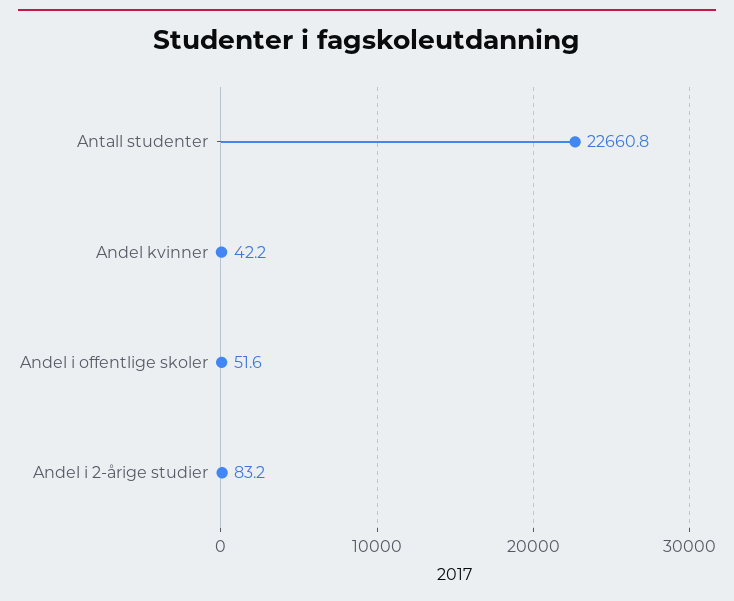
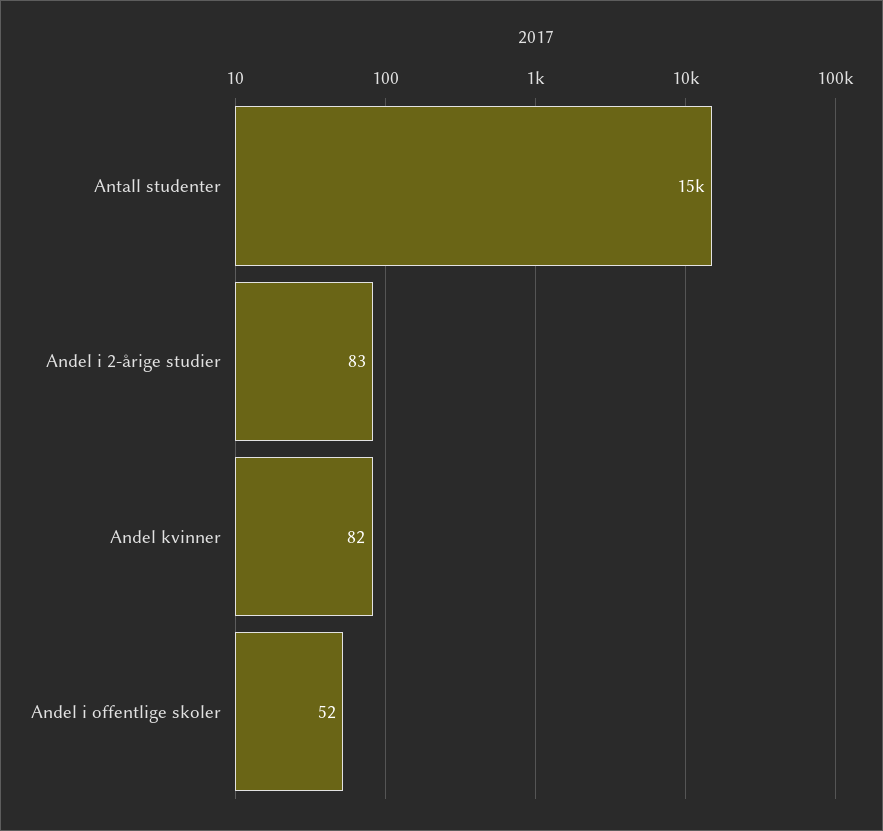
  {
-   "Antall studenter": 22660.8,
+   "Antall studenter": 15000,
-   "Andel kvinner": 42.2,
+   "Andel kvinner": 82,
    "Andel i offentlige skoler": 51.6,
    "Andel i 2-årige studier": 83.2
  }

